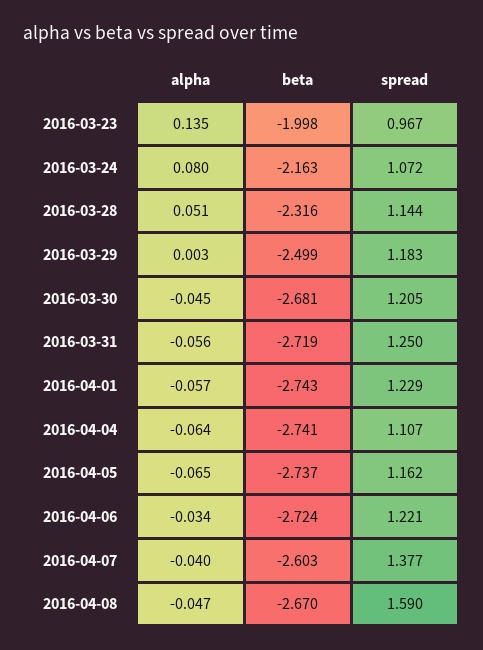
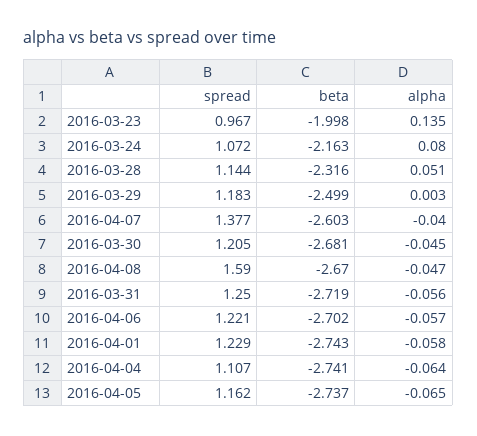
  {
    "alpha": {
      "2016-03-23": 0.135,
      "2016-03-24": 0.08,
      "2016-03-28": 0.051,
      "2016-03-29": 0.003,
      "2016-03-30": -0.045,
      "2016-03-31": -0.056,
-     "2016-04-01": -0.057,
+     "2016-04-01": -0.058,
      "2016-04-04": -0.064,
      "2016-04-05": -0.065,
-     "2016-04-06": -0.034,
+     "2016-04-06": -0.057,
      "2016-04-07": -0.04,
      "2016-04-08": -0.047
    },
    "beta": {
      "2016-03-23": -1.998,
      "2016-03-24": -2.163,
      "2016-03-28": -2.316,
      "2016-03-29": -2.499,
      "2016-03-30": -2.681,
      "2016-03-31": -2.719,
      "2016-04-01": -2.743,
      "2016-04-04": -2.741,
      "2016-04-05": -2.737,
-     "2016-04-06": -2.724,
+     "2016-04-06": -2.702,
      "2016-04-07": -2.603,
      "2016-04-08": -2.67
    },
    "spread": {
      "2016-03-23": 0.967,
      "2016-03-24": 1.072,
      "2016-03-28": 1.144,
      "2016-03-29": 1.183,
      "2016-03-30": 1.205,
      "2016-03-31": 1.25,
      "2016-04-01": 1.229,
      "2016-04-04": 1.107,
      "2016-04-05": 1.162,
      "2016-04-06": 1.221,
      "2016-04-07": 1.377,
      "2016-04-08": 1.59
    }
  }

